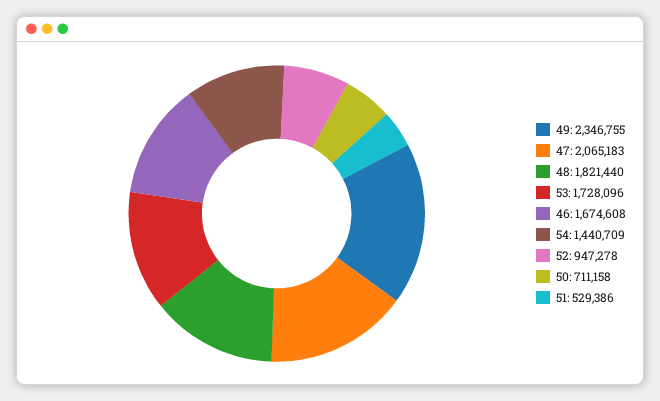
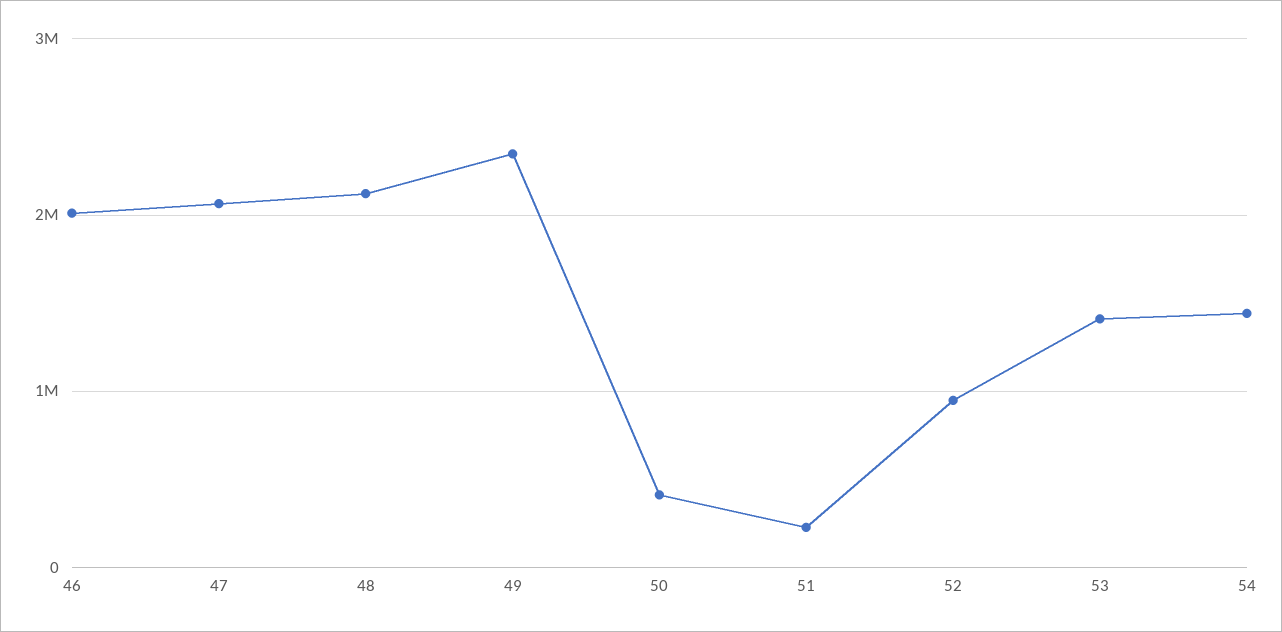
  {
    "49": 2346755,
    "47": 2065183,
-   "48": 1821440,
+   "48": 2100000,
-   "53": 1728096,
+   "53": 1400000,
-   "46": 1674608,
+   "46": 2000000,
    "54": 1440709,
    "52": 947278,
-   "50": 711158,
+   "50": 400000,
-   "51": 529386
+   "51": 200000
  }

